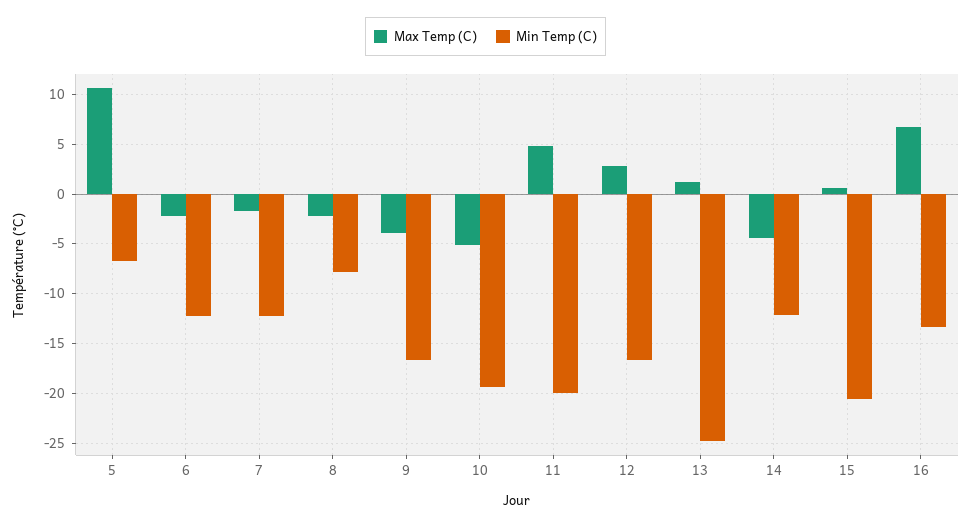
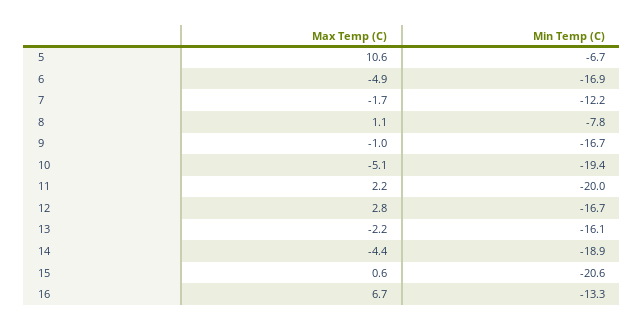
  {
    "Max Temp (C)": {
      "5": 10.6,
-     "6": -2,
+     "6": -4.9,
      "7": -1.7,
-     "8": -2,
+     "8": 1.1,
-     "9": -4,
+     "9": -1,
      "10": -5.1,
-     "11": 5,
+     "11": 2.2,
      "12": 2.8,
-     "13": 1,
+     "13": -2.2,
      "14": -4.4,
      "15": 0.6,
      "16": 6.7
    },
    "Min Temp (C)": {
      "5": -6.7,
-     "6": -12,
+     "6": -16.9,
      "7": -12.2,
      "8": -7.8,
      "9": -16.7,
      "10": -19.4,
      "11": -20,
      "12": -16.7,
-     "13": -25,
+     "13": -16.1,
-     "14": -12,
+     "14": -18.9,
      "15": -20.6,
      "16": -13.3
    }
  }

